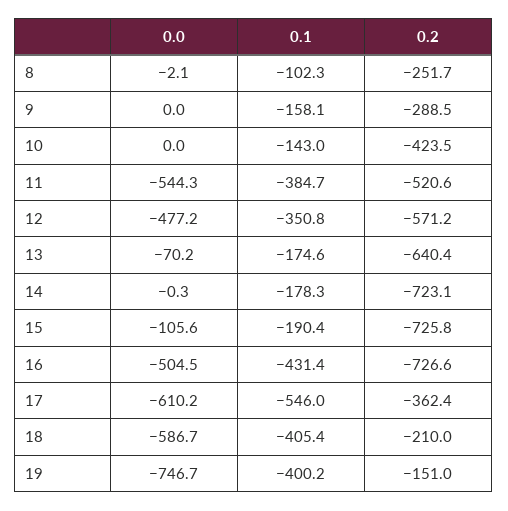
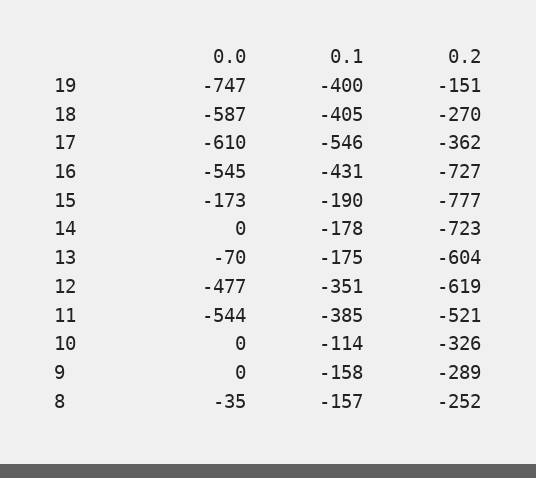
  {
    "0.0": {
-     "8": -2.1,
+     "8": -35,
      "9": 0,
      "10": 0,
      "11": -544.3,
      "12": -477.2,
      "13": -70.2,
      "14": -0.3,
-     "15": -105.6,
+     "15": -173,
-     "16": -504.5,
+     "16": -545,
      "17": -610.2,
      "18": -586.7,
      "19": -746.7
    },
    "0.1": {
-     "8": -102.3,
+     "8": -157,
      "9": -158.1,
-     "10": -143,
+     "10": -114,
      "11": -384.7,
      "12": -350.8,
      "13": -174.6,
      "14": -178.3,
      "15": -190.4,
      "16": -431.4,
      "17": -546,
      "18": -405.4,
      "19": -400.2
    },
    "0.2": {
      "8": -251.7,
      "9": -288.5,
-     "10": -423.5,
+     "10": -326,
      "11": -520.6,
-     "12": -571.2,
+     "12": -619,
-     "13": -640.4,
+     "13": -604,
      "14": -723.1,
-     "15": -725.8,
+     "15": -777,
      "16": -726.6,
      "17": -362.4,
-     "18": -210,
+     "18": -270,
      "19": -151
    }
  }

